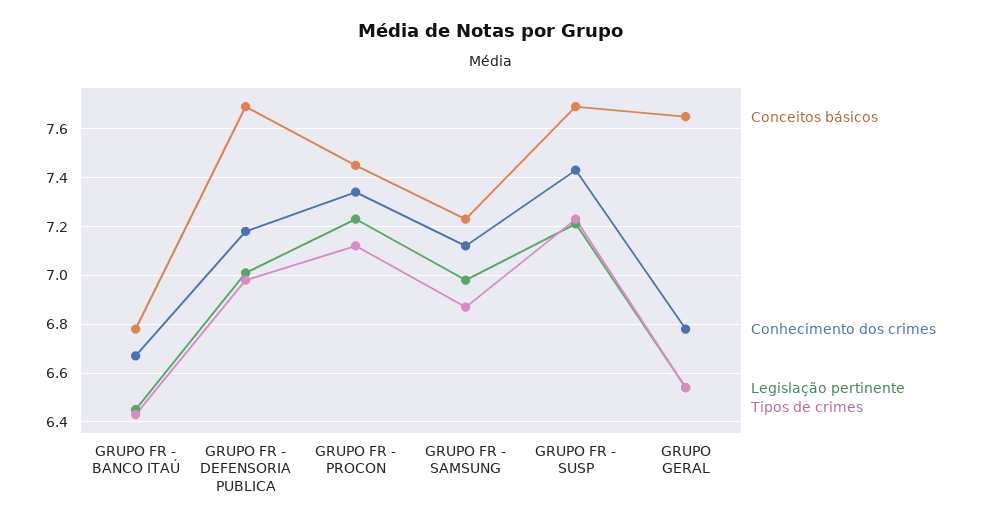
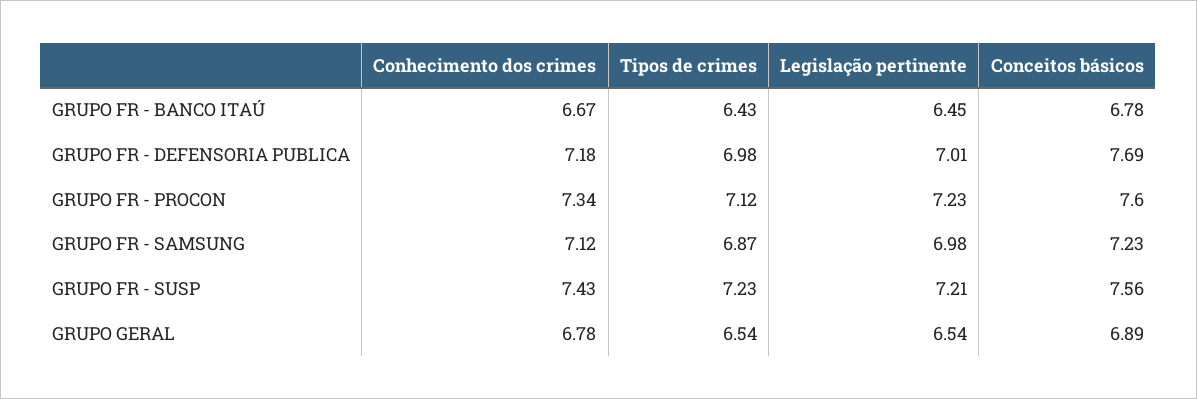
  {
    "Conceitos básicos": {
      "GRUPO FR - BANCO ITAÚ": 6.78,
      "GRUPO FR - DEFENSORIA PUBLICA": 7.69,
-     "GRUPO FR - PROCON": 7.45,
+     "GRUPO FR - PROCON": 7.6,
      "GRUPO FR - SAMSUNG": 7.23,
-     "GRUPO FR - SUSP": 7.7,
+     "GRUPO FR - SUSP": 7.56,
-     "GRUPO GERAL": 7.65
+     "GRUPO GERAL": 6.89
    },
    "Conhecimento dos crimes": {
      "GRUPO FR - BANCO ITAÚ": 6.67,
      "GRUPO FR - DEFENSORIA PUBLICA": 7.18,
      "GRUPO FR - PROCON": 7.34,
      "GRUPO FR - SAMSUNG": 7.12,
      "GRUPO FR - SUSP": 7.43,
      "GRUPO GERAL": 6.78
    },
    "Legislação pertinente": {
      "GRUPO FR - BANCO ITAÚ": 6.45,
      "GRUPO FR - DEFENSORIA PUBLICA": 7.01,
      "GRUPO FR - PROCON": 7.23,
      "GRUPO FR - SAMSUNG": 6.98,
      "GRUPO FR - SUSP": 7.21,
      "GRUPO GERAL": 6.54
    },
    "Tipos de crimes": {
      "GRUPO FR - BANCO ITAÚ": 6.43,
      "GRUPO FR - DEFENSORIA PUBLICA": 6.98,
      "GRUPO FR - PROCON": 7.12,
      "GRUPO FR - SAMSUNG": 6.87,
      "GRUPO FR - SUSP": 7.23,
      "GRUPO GERAL": 6.54
    }
  }

